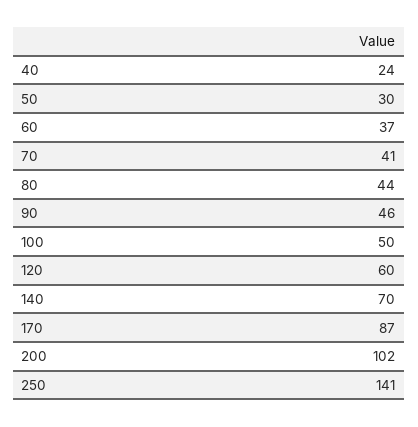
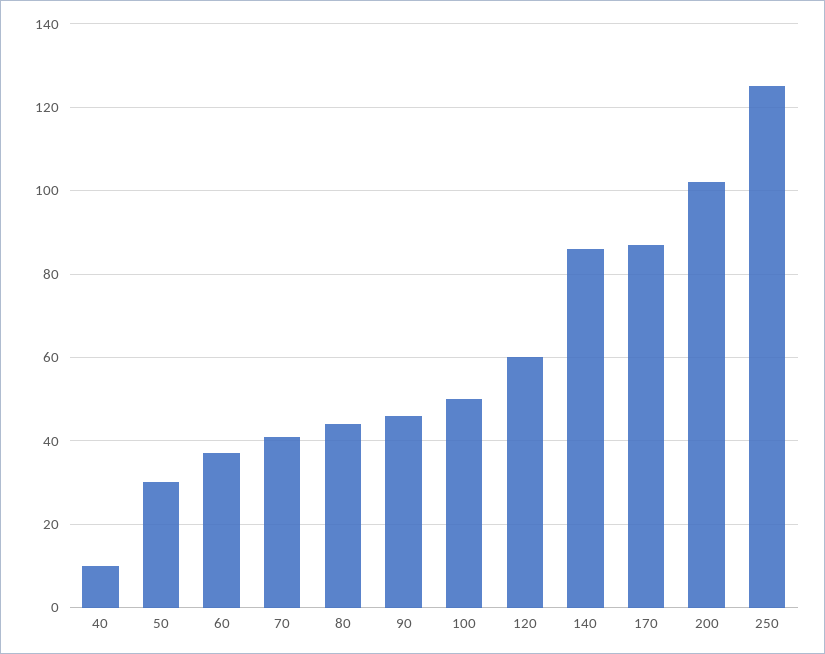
  {
-   "40": 24,
+   "40": 10,
    "50": 30,
    "60": 37,
    "70": 41,
    "80": 44,
    "90": 46,
    "100": 50,
    "120": 60,
-   "140": 70,
+   "140": 85,
    "170": 87,
    "200": 102,
-   "250": 141
+   "250": 125
  }

